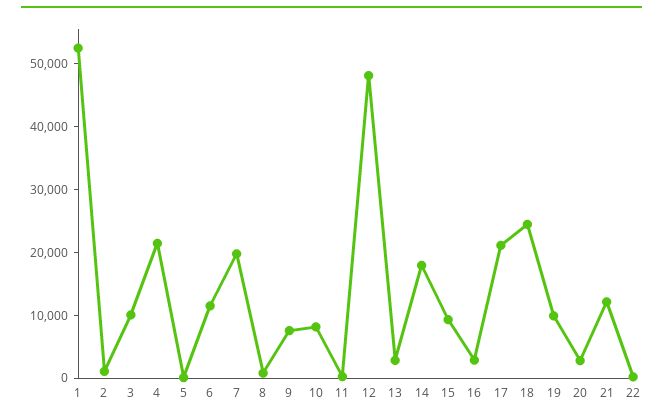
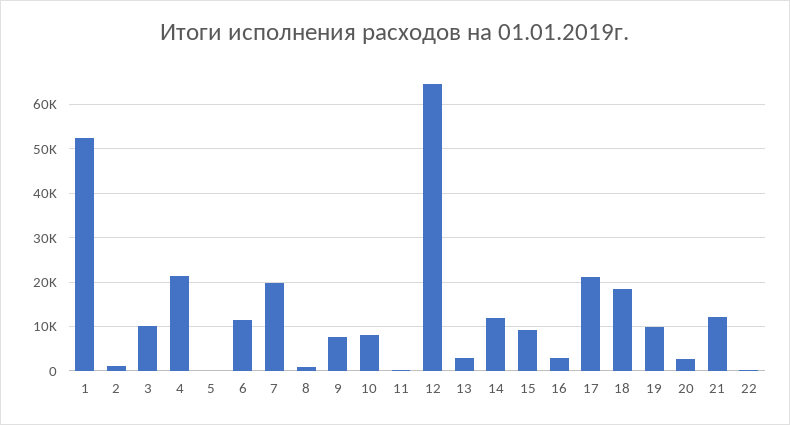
  {
    "1": 52000,
    "2": 2000,
    "3": 10000,
    "4": 22000,
    "5": 0,
    "6": 12000,
    "7": 20000,
    "8": 0,
    "9": 8000,
    "10": 8000,
    "11": 0,
-   "12": 48000,
+   "12": 64000,
    "13": 2000,
-   "14": 18000,
+   "14": 12000,
    "15": 10000,
    "16": 2000,
    "17": 22000,
-   "18": 24000,
+   "18": 18000,
    "19": 10000,
    "20": 2000,
    "21": 12000,
    "22": 0
  }

